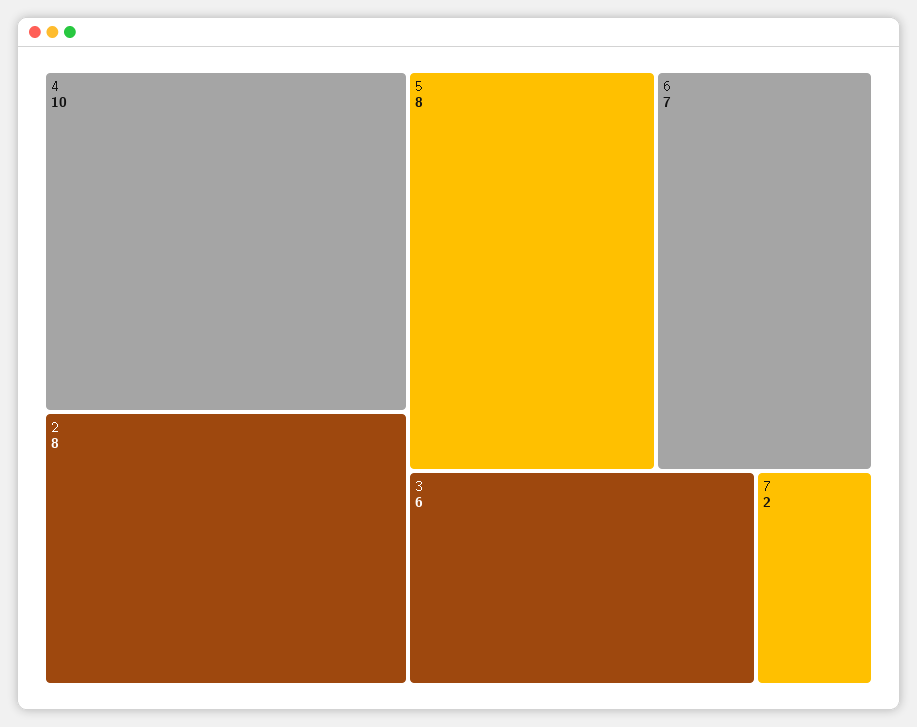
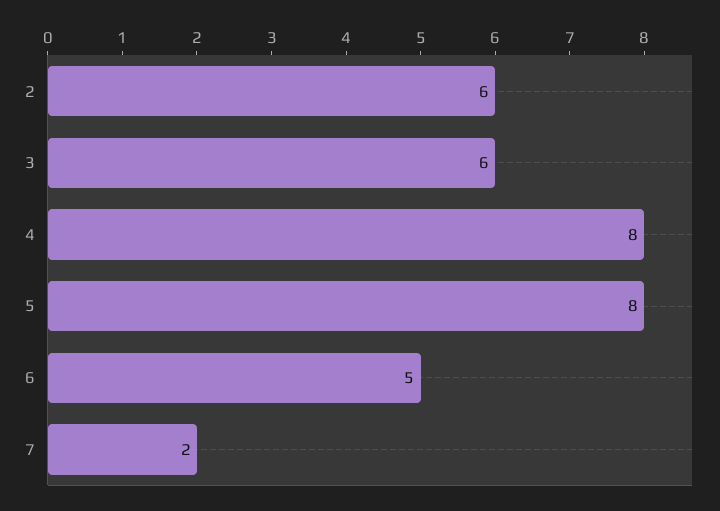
  {
-   "4": 10,
+   "4": 8,
-   "2": 8,
+   "2": 6,
    "5": 8,
-   "6": 7,
+   "6": 5,
    "3": 6,
    "7": 2
  }

